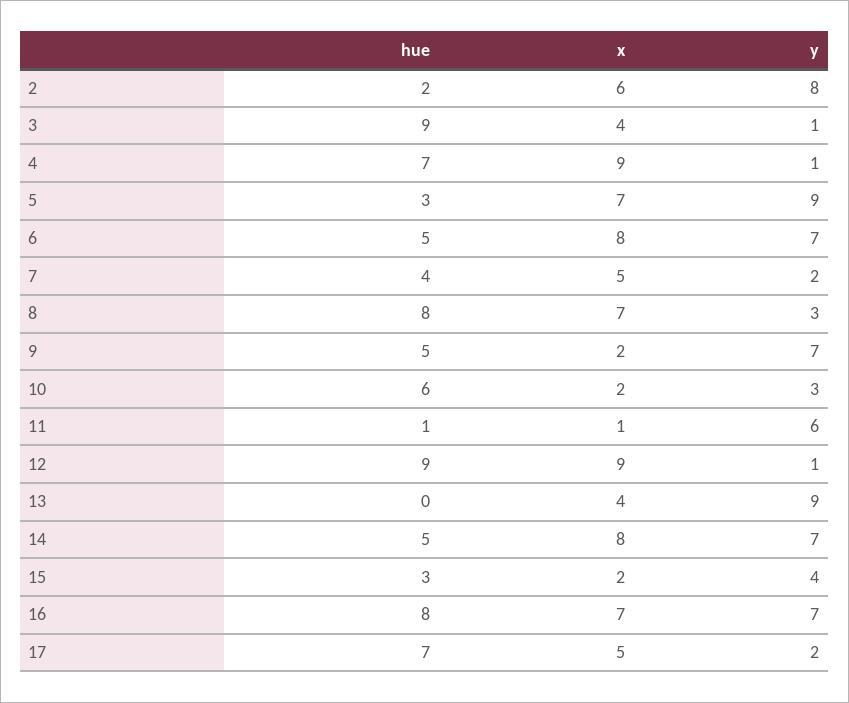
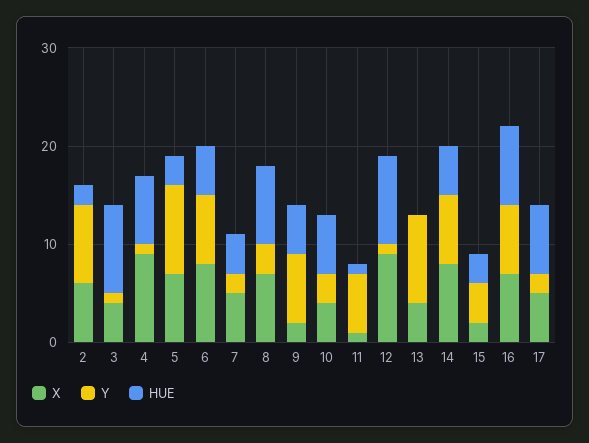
  {
    "hue": {
      "2": 2,
      "3": 9,
      "4": 7,
      "5": 3,
      "6": 5,
      "7": 4,
      "8": 8,
      "9": 5,
      "10": 6,
      "11": 1,
      "12": 9,
      "13": 0,
      "14": 5,
      "15": 3,
      "16": 8,
      "17": 7
    },
    "x": {
      "2": 6,
      "3": 4,
      "4": 9,
      "5": 7,
      "6": 8,
      "7": 5,
      "8": 7,
      "9": 2,
-     "10": 2,
+     "10": 4,
      "11": 1,
      "12": 9,
      "13": 4,
      "14": 8,
      "15": 2,
      "16": 7,
      "17": 5
    },
    "y": {
      "2": 8,
      "3": 1,
      "4": 1,
      "5": 9,
      "6": 7,
      "7": 2,
      "8": 3,
      "9": 7,
      "10": 3,
      "11": 6,
      "12": 1,
      "13": 9,
      "14": 7,
      "15": 4,
      "16": 7,
      "17": 2
    }
  }

